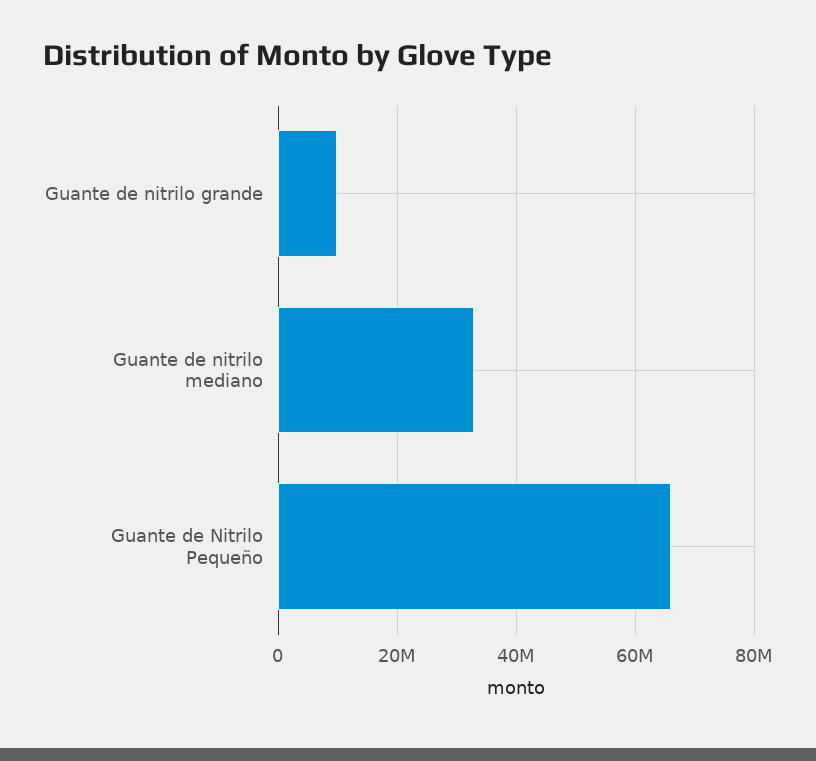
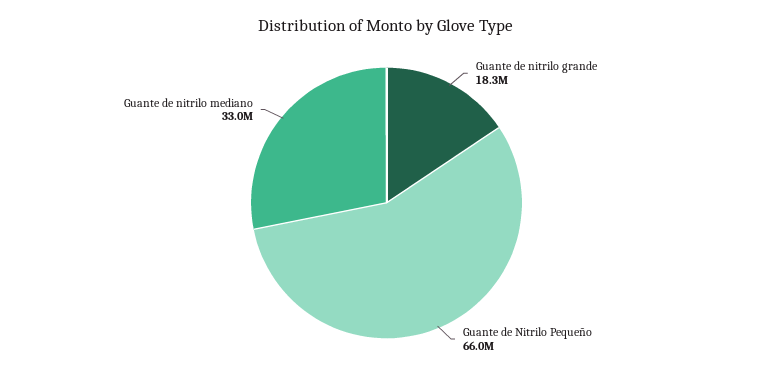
  {
-   "Guante de nitrilo grande": 10000000,
+   "Guante de nitrilo grande": 18300000,
    "Guante de nitrilo mediano": 33000000,
    "Guante de Nitrilo Pequeño": 66000000
  }

